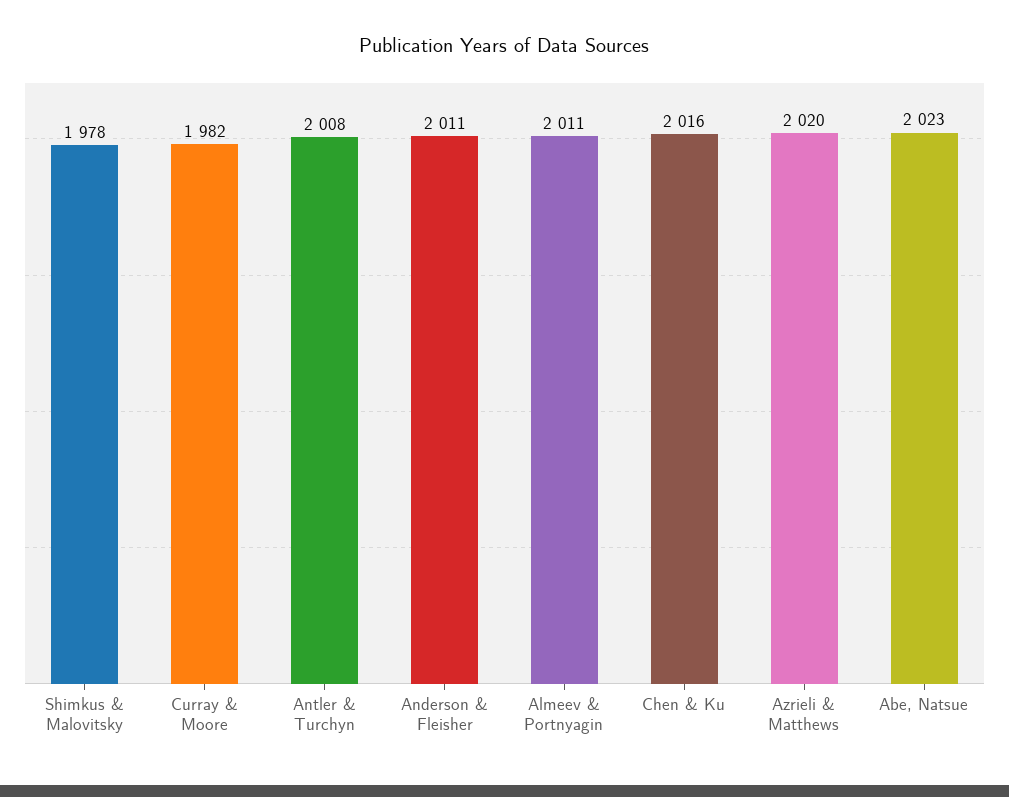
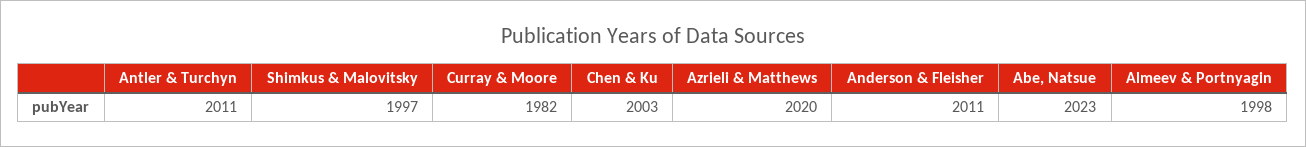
  {
-   "Shimkus & Malovitsky": 1978,
+   "Shimkus & Malovitsky": 1997,
    "Curray & Moore": 1982,
-   "Antler & Turchyn": 2008,
+   "Antler & Turchyn": 2011,
    "Anderson & Fleisher": 2011,
-   "Almeev & Portnyagin": 2011,
+   "Almeev & Portnyagin": 1998,
-   "Chen & Ku": 2016,
+   "Chen & Ku": 2003,
    "Azrieli & Matthews": 2020,
    "Abe, Natsue": 2023
  }

